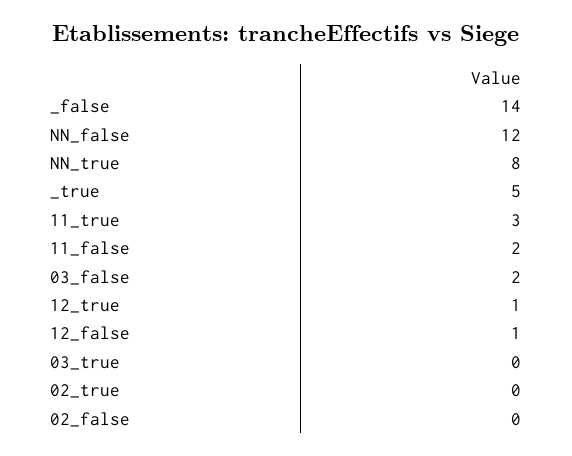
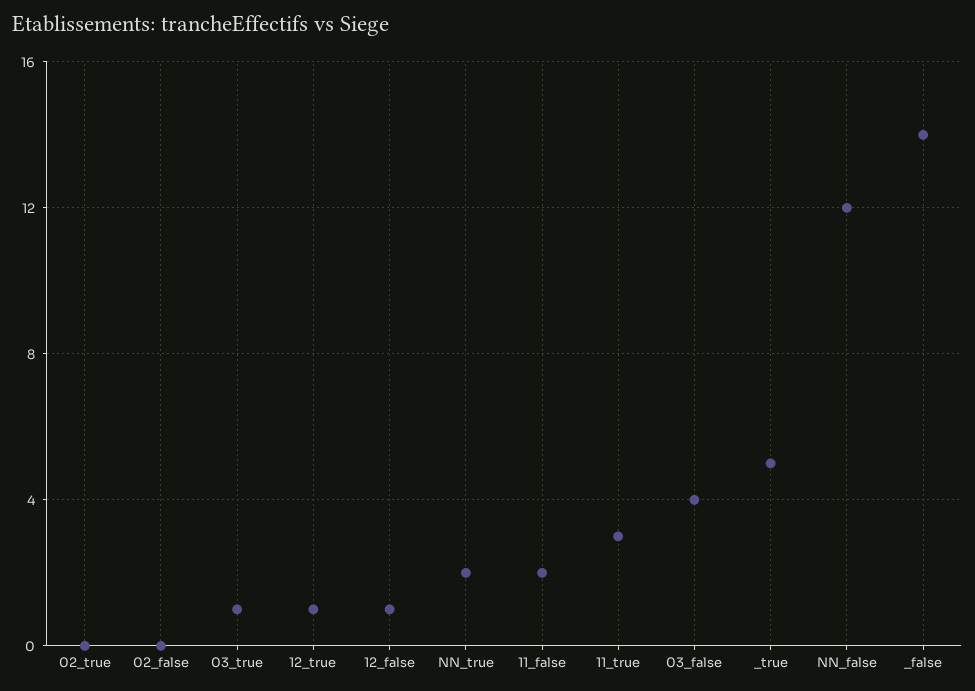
  {
    "_false": 14,
    "NN_false": 12,
-   "NN_true": 8,
+   "NN_true": 2,
    "_true": 5,
    "11_true": 3,
    "11_false": 2,
-   "03_false": 2,
+   "03_false": 4,
    "12_true": 1,
    "12_false": 1,
-   "03_true": 0,
+   "03_true": 1,
    "02_true": 0,
    "02_false": 0
  }

